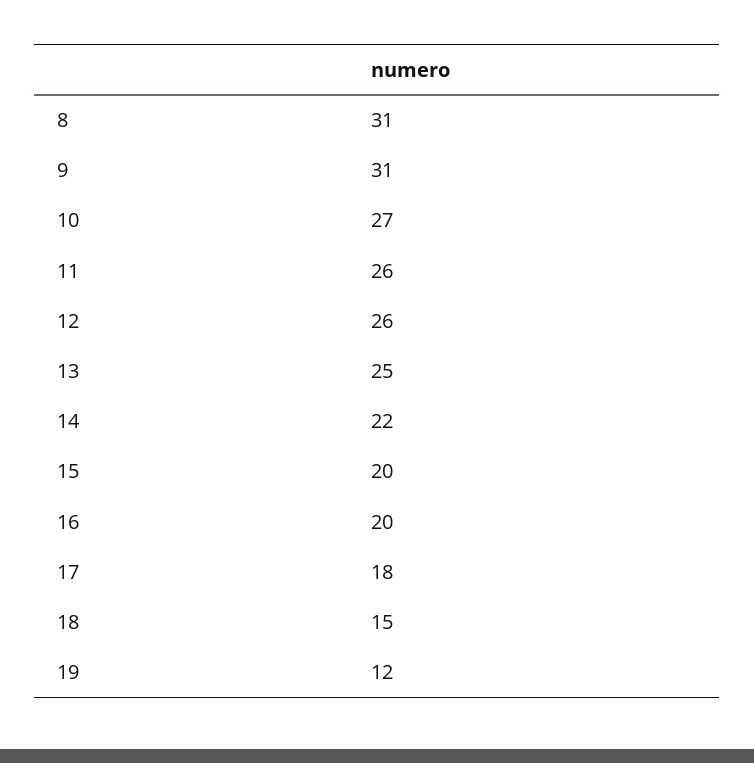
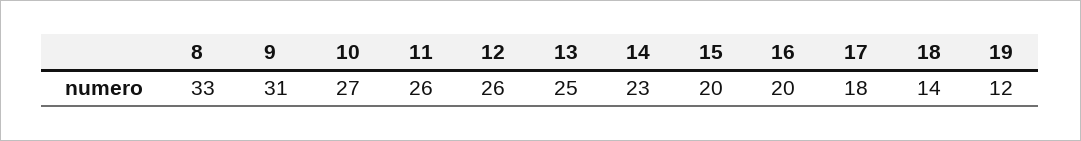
  {
-   "8": 31,
+   "8": 33,
    "9": 31,
    "10": 27,
    "11": 26,
    "12": 26,
    "13": 25,
-   "14": 22,
+   "14": 23,
    "15": 20,
    "16": 20,
    "17": 18,
-   "18": 15,
+   "18": 14,
    "19": 12
  }

